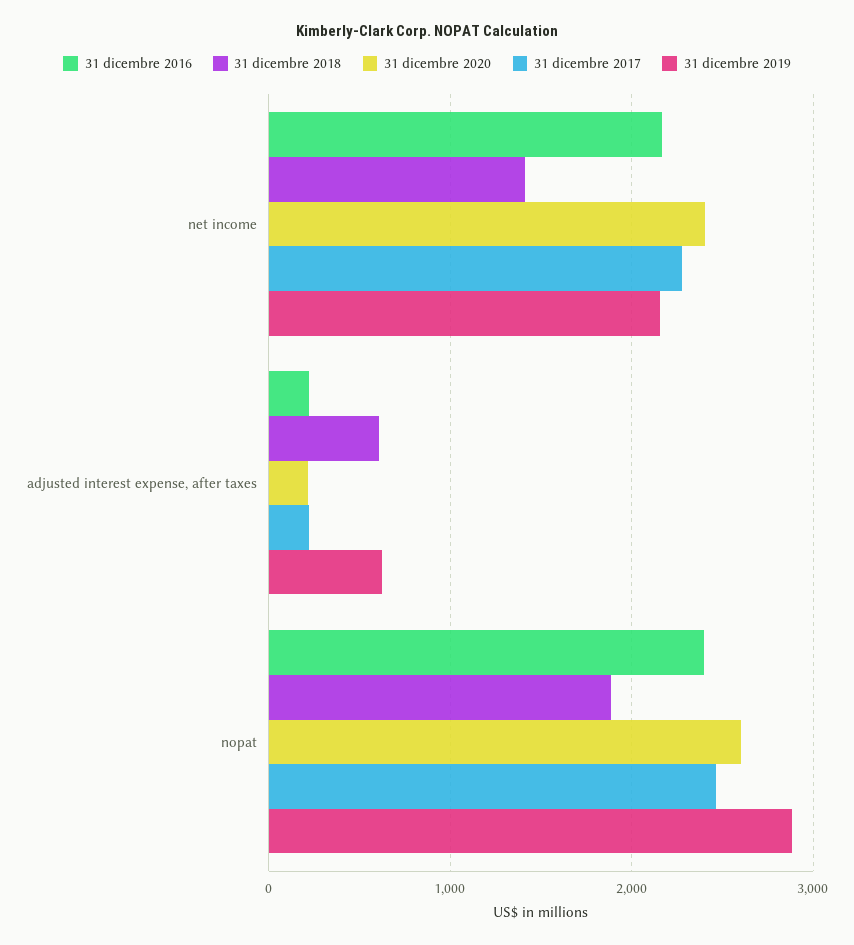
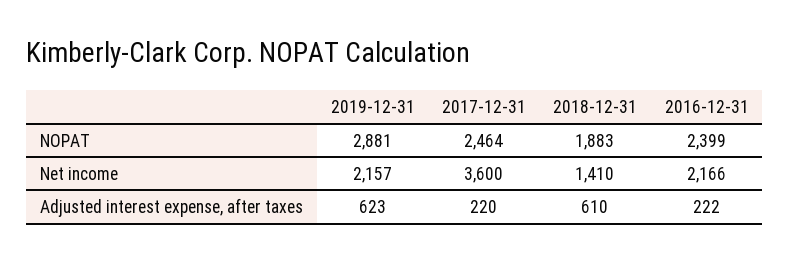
  {
    "31 dicembre 2016": {
      "net income": 2166,
      "adjusted interest expense, after taxes": 222,
      "nopat": 2399
    },
    "31 dicembre 2018": {
      "net income": 1410,
      "adjusted interest expense, after taxes": 610,
      "nopat": 1883
    },
-   "31 dicembre 2020": {
-     "net income": 2400,
-     "adjusted interest expense, after taxes": 200,
-     "nopat": 2600
-   },
    "31 dicembre 2017": {
-     "net income": 2300,
+     "net income": 3600,
      "adjusted interest expense, after taxes": 220,
      "nopat": 2464
    },
    "31 dicembre 2019": {
      "net income": 2157,
      "adjusted interest expense, after taxes": 623,
      "nopat": 2881
    }
  }

